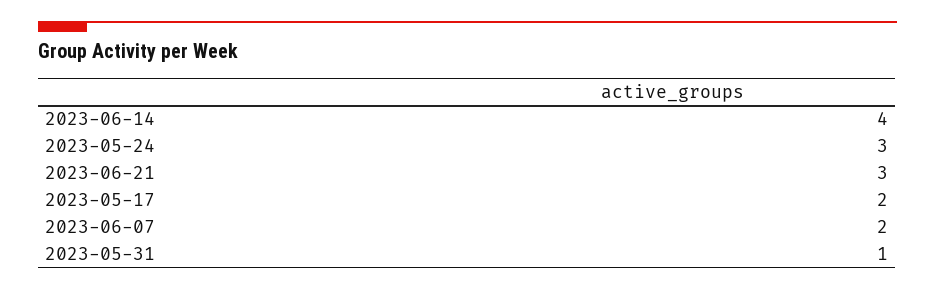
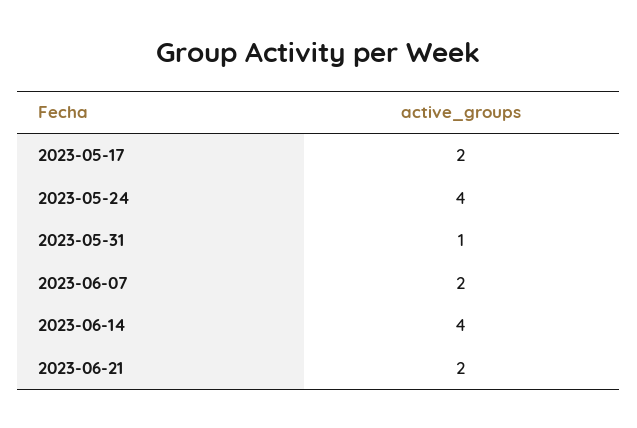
  {
    "2023-06-14": 4,
-   "2023-05-24": 3,
+   "2023-05-24": 4,
-   "2023-06-21": 3,
+   "2023-06-21": 2,
    "2023-05-17": 2,
    "2023-06-07": 2,
    "2023-05-31": 1
  }

